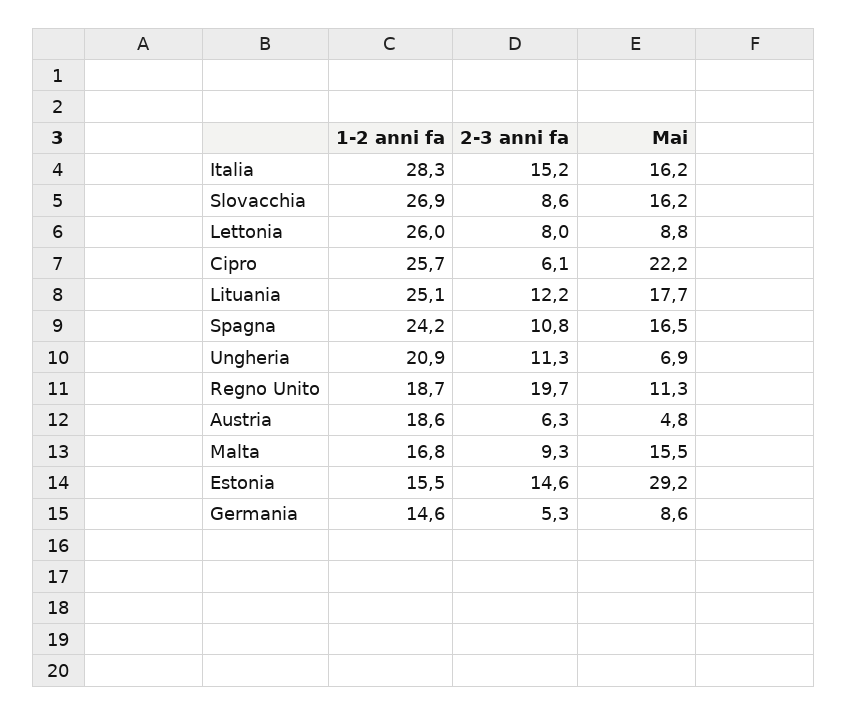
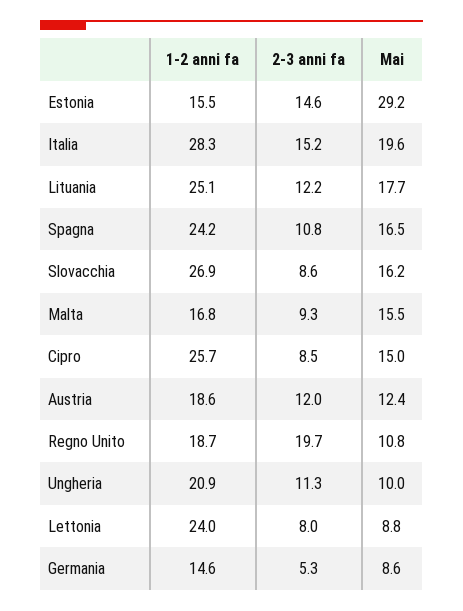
  {
    "1-2 anni fa": {
      "Italia": 28.3,
      "Slovacchia": 26.9,
-     "Lettonia": 26,
+     "Lettonia": 24,
      "Cipro": 25.7,
      "Lituania": 25.1,
      "Spagna": 24.2,
      "Ungheria": 20.9,
      "Regno Unito": 18.7,
      "Austria": 18.6,
      "Malta": 16.8,
      "Estonia": 15.5,
      "Germania": 14.6
    },
    "2-3 anni fa": {
      "Italia": 15.2,
      "Slovacchia": 8.6,
      "Lettonia": 8,
-     "Cipro": 6.1,
+     "Cipro": 8.5,
      "Lituania": 12.2,
      "Spagna": 10.8,
      "Ungheria": 11.3,
      "Regno Unito": 19.7,
-     "Austria": 6.3,
+     "Austria": 12,
      "Malta": 9.3,
      "Estonia": 14.6,
      "Germania": 5.3
    },
    "Mai": {
-     "Italia": 16.2,
+     "Italia": 19.6,
      "Slovacchia": 16.2,
      "Lettonia": 8.8,
-     "Cipro": 22.2,
+     "Cipro": 15,
      "Lituania": 17.7,
      "Spagna": 16.5,
-     "Ungheria": 6.9,
+     "Ungheria": 10,
-     "Regno Unito": 11.3,
+     "Regno Unito": 10.8,
-     "Austria": 4.8,
+     "Austria": 12.4,
      "Malta": 15.5,
      "Estonia": 29.2,
      "Germania": 8.6
    }
  }

